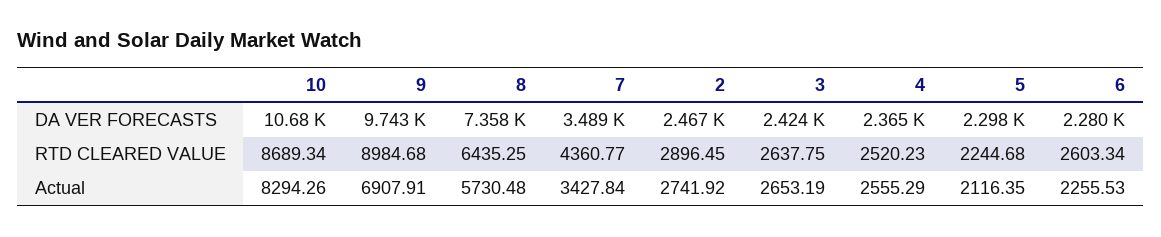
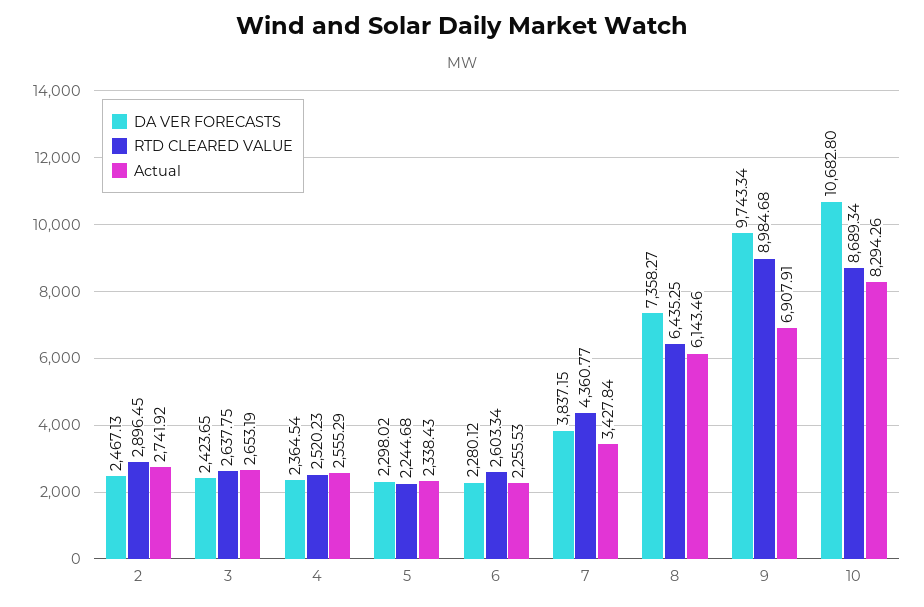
  {
    "DA VER FORECASTS": {
      "10": 10682.8,
      "9": 9743.34,
      "8": 7358.27,
-     "7": 3489,
+     "7": 3837.15,
      "2": 2467.13,
      "3": 2423.65,
      "4": 2364.54,
      "5": 2298.02,
      "6": 2280.12
    },
    "RTD CLEARED VALUE": {
      "10": 8689.34,
      "9": 8984.68,
      "8": 6435.25,
      "7": 4360.77,
      "2": 2896.45,
      "3": 2637.75,
      "4": 2520.23,
      "5": 2244.68,
      "6": 2603.34
    },
    "Actual": {
      "10": 8294.26,
      "9": 6907.91,
-     "8": 5730.48,
+     "8": 6143.46,
      "7": 3427.84,
      "2": 2741.92,
      "3": 2653.19,
      "4": 2555.29,
-     "5": 2116.35,
+     "5": 2338.43,
      "6": 2255.53
    }
  }

